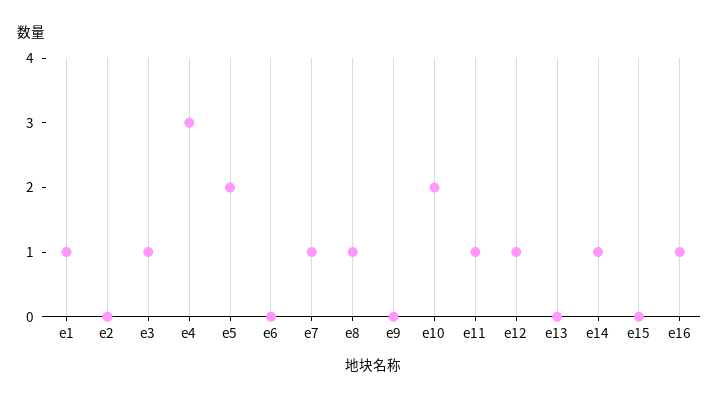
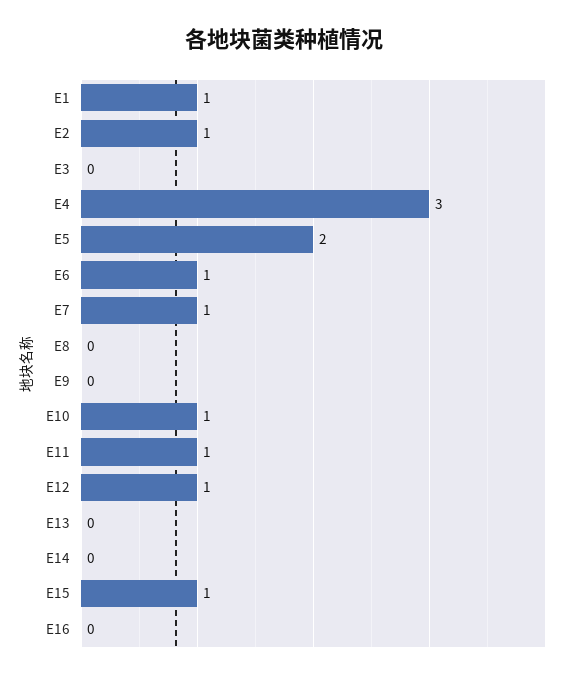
  {
    "e1": 1,
-   "e2": 0,
+   "e2": 1,
-   "e3": 1,
+   "e3": 0,
    "e4": 3,
    "e5": 2,
-   "e6": 0,
+   "e6": 1,
    "e7": 1,
-   "e8": 1,
+   "e8": 0,
    "e9": 0,
-   "e10": 2,
+   "e10": 1,
    "e11": 1,
    "e12": 1,
    "e13": 0,
-   "e14": 1,
+   "e14": 0,
-   "e15": 0,
+   "e15": 1,
-   "e16": 1
+   "e16": 0
  }

